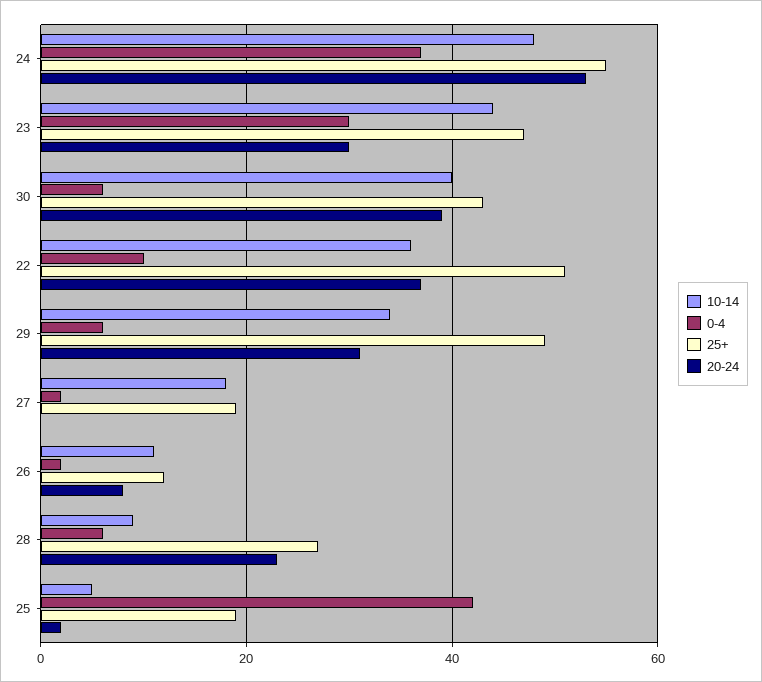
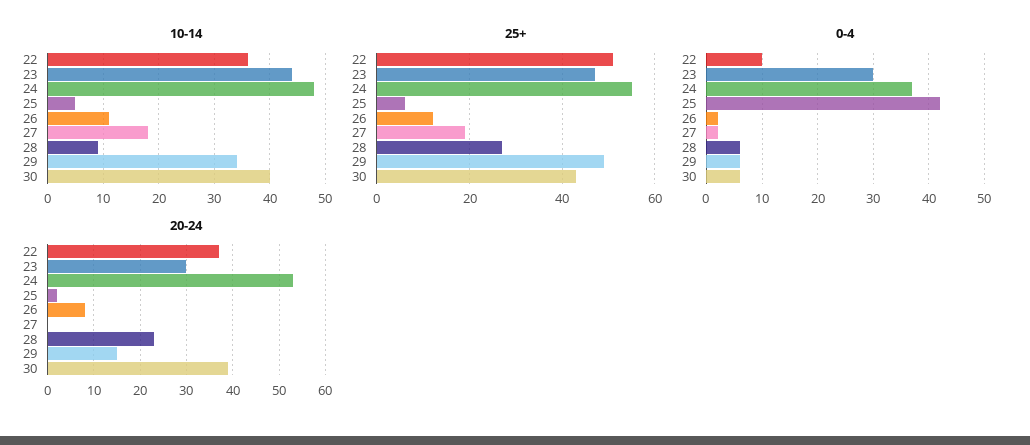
  {
    "10-14": {
      "24": 50,
      "23": 45,
      "30": 40,
      "22": 35,
      "29": 35,
      "27": 20,
      "26": 10,
      "28": 10,
      "25": 5
    },
    "0-4": {
      "24": 35,
      "23": 30,
      "30": 5,
      "22": 10,
      "29": 5,
      "27": 0,
      "26": 0,
      "28": 5,
      "25": 40
    },
    "25+": {
      "24": 55,
      "23": 45,
      "30": 45,
      "22": 50,
      "29": 50,
      "27": 20,
      "26": 10,
      "28": 25,
-     "25": 20
+     "25": 5
    },
    "20-24": {
      "24": 55,
      "23": 30,
      "30": 40,
      "22": 35,
-     "29": 30,
+     "29": 15,
      "27": 0,
      "26": 10,
      "28": 25,
      "25": 0
    }
  }

